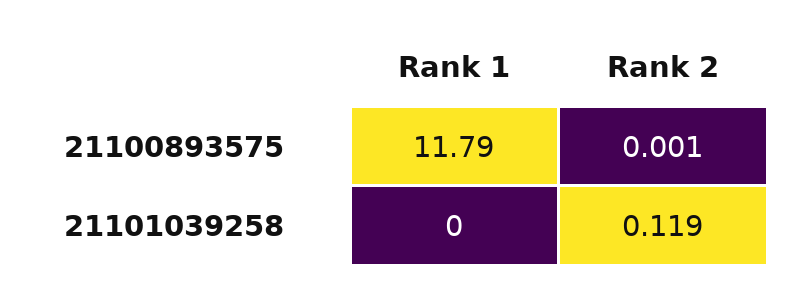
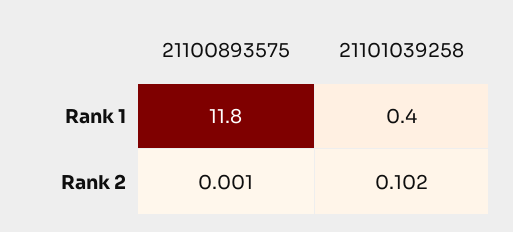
  {
    "Rank 1": {
      "21100893575": 11.79,
-     "21101039258": 0
+     "21101039258": 0.4
    },
    "Rank 2": {
      "21100893575": 0.001,
-     "21101039258": 0.119
+     "21101039258": 0.102
    }
  }

